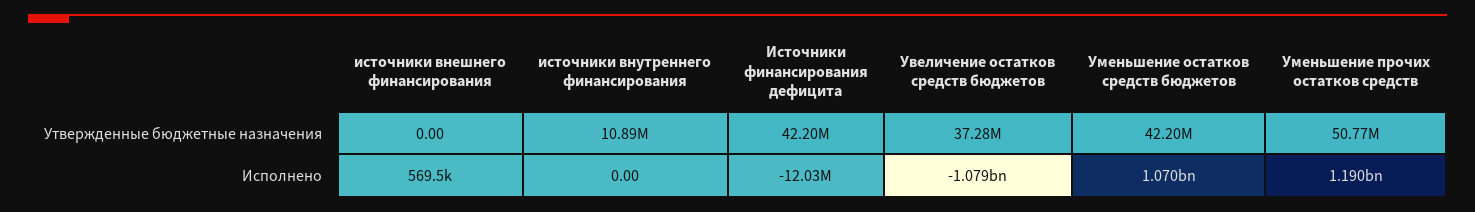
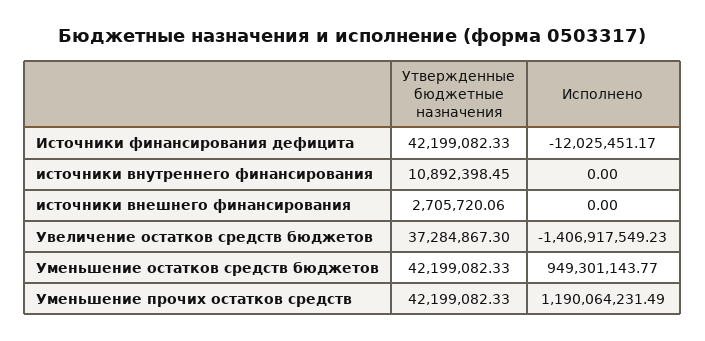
  {
    "источники внешнего финансирования": {
-     "Утвержденные бюджетные назначения": 0,
+     "Утвержденные бюджетные назначения": 2705720.06,
-     "Исполнено": 569500
+     "Исполнено": 0
    },
    "источники внутреннего финансирования": {
      "Утвержденные бюджетные назначения": 10892398.45,
      "Исполнено": 0
    },
    "Источники финансирования дефицита": {
      "Утвержденные бюджетные назначения": 42199082.33,
      "Исполнено": -12025451.17
    },
    "Увеличение остатков средств бюджетов": {
      "Утвержденные бюджетные назначения": 37284867.3,
-     "Исполнено": -1079000000
+     "Исполнено": -1406917549.23
    },
    "Уменьшение остатков средств бюджетов": {
      "Утвержденные бюджетные назначения": 42199082.33,
-     "Исполнено": 1070000000
+     "Исполнено": 949301143.77
    },
    "Уменьшение прочих остатков средств": {
-     "Утвержденные бюджетные назначения": 50770000,
+     "Утвержденные бюджетные назначения": 42199082.33,
      "Исполнено": 1190064231.49
    }
  }

